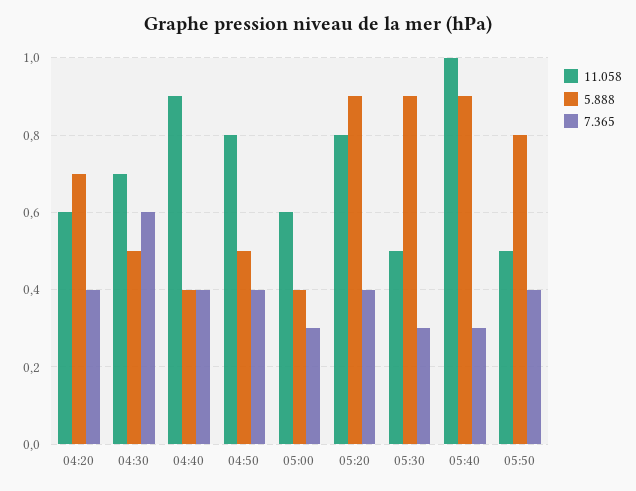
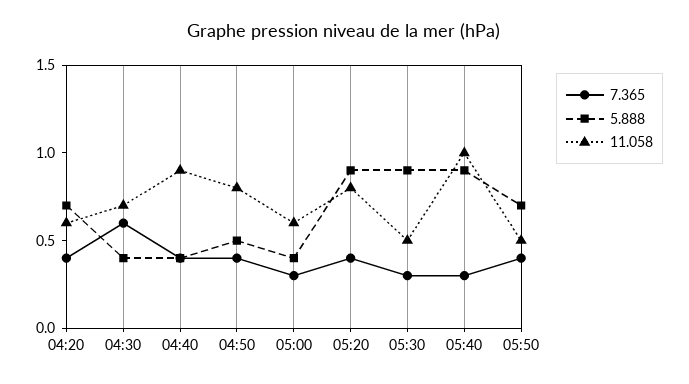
  {
    "11.058": {
      "04:20": 0.6,
      "04:30": 0.7,
      "04:40": 0.9,
      "04:50": 0.8,
      "05:00": 0.6,
      "05:20": 0.8,
      "05:30": 0.5,
      "05:40": 1,
      "05:50": 0.5
    },
    "5.888": {
      "04:20": 0.7,
-     "04:30": 0.5,
+     "04:30": 0.4,
      "04:40": 0.4,
      "04:50": 0.5,
      "05:00": 0.4,
      "05:20": 0.9,
      "05:30": 0.9,
      "05:40": 0.9,
-     "05:50": 0.8
+     "05:50": 0.7
    },
    "7.365": {
      "04:20": 0.4,
      "04:30": 0.6,
      "04:40": 0.4,
      "04:50": 0.4,
      "05:00": 0.3,
      "05:20": 0.4,
      "05:30": 0.3,
      "05:40": 0.3,
      "05:50": 0.4
    }
  }

